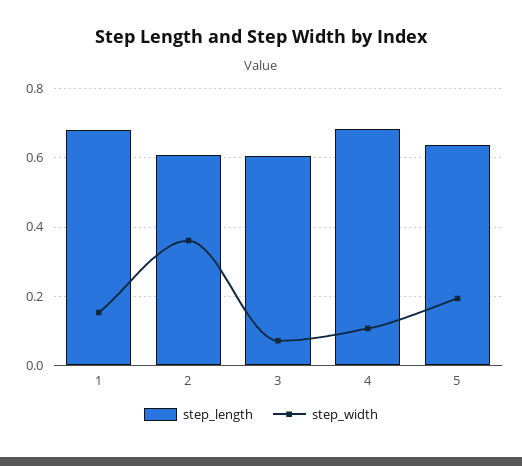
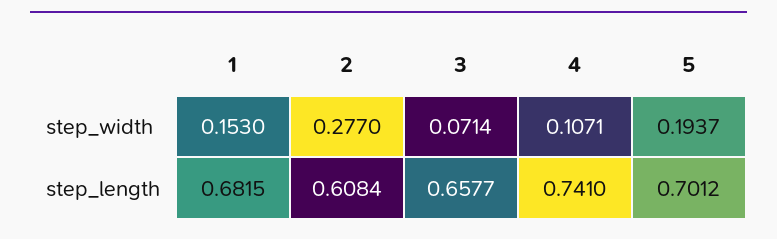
  {
    "step_length": {
      "1": 0.6815,
      "2": 0.6084,
-     "3": 0.6,
+     "3": 0.6577,
-     "4": 0.68,
+     "4": 0.741,
-     "5": 0.64
+     "5": 0.7012
    },
    "step_width": {
      "1": 0.153,
-     "2": 0.36,
+     "2": 0.277,
      "3": 0.0714,
      "4": 0.1071,
      "5": 0.1937
    }
  }

